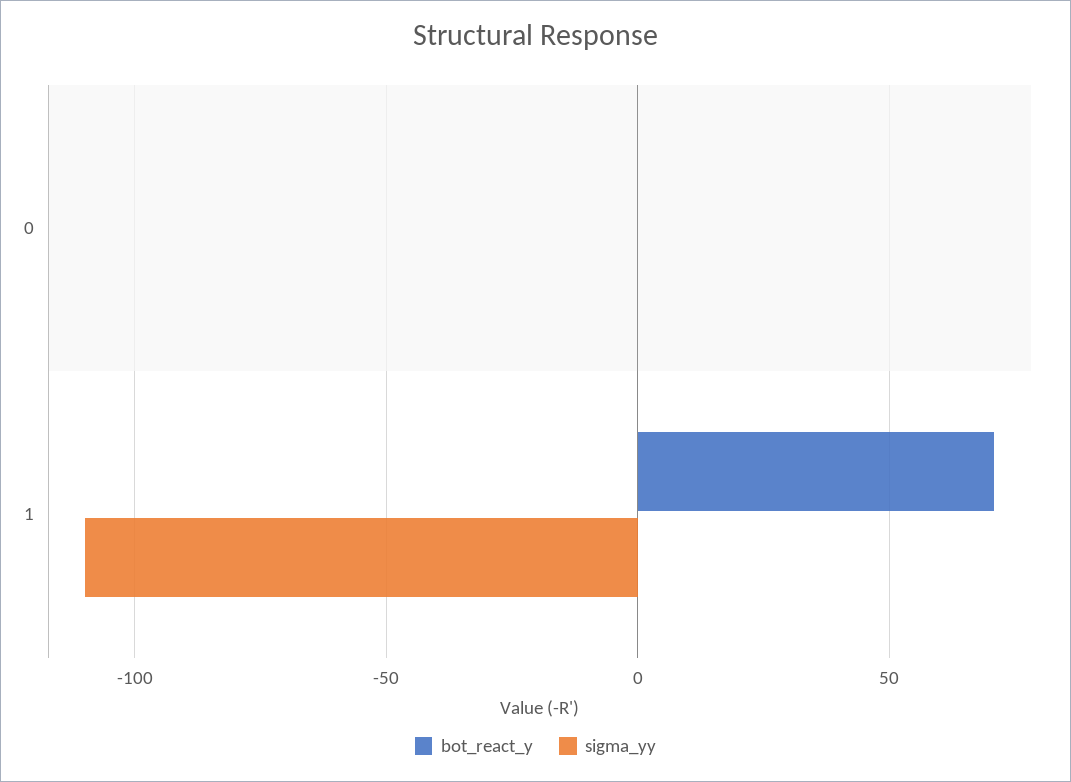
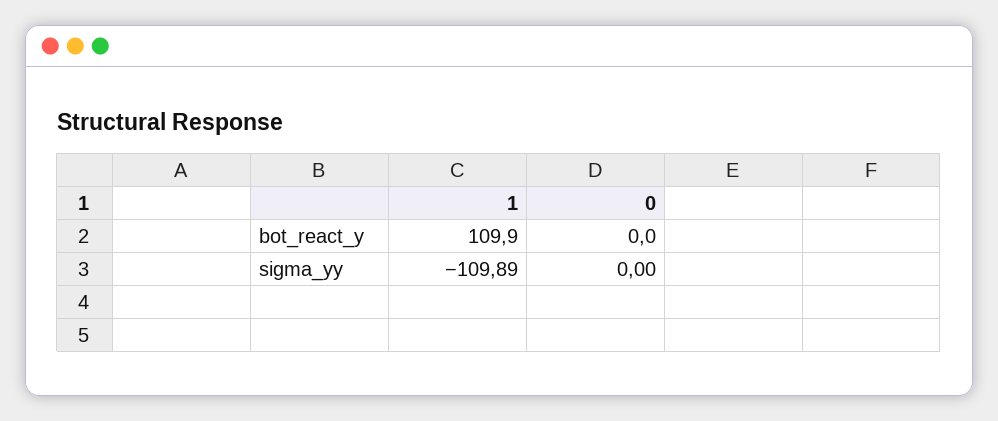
  {
    "bot_react_y": {
      "0": 0,
-     "1": 70
+     "1": 109.9
    },
    "sigma_yy": {
      "0": 0,
      "1": -109.89
    }
  }

